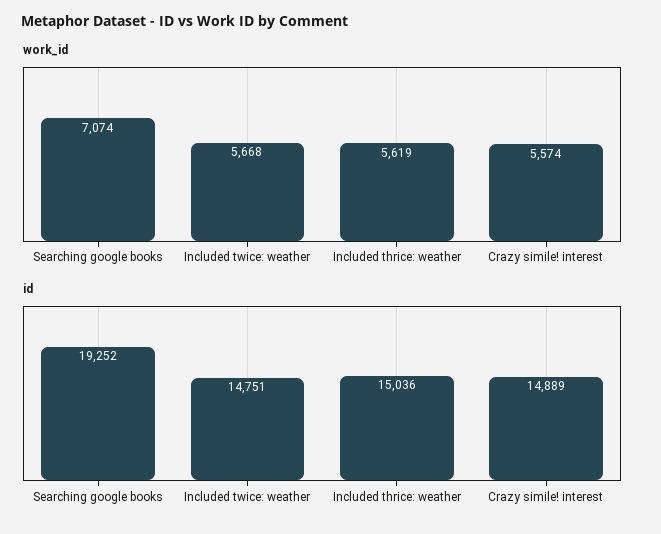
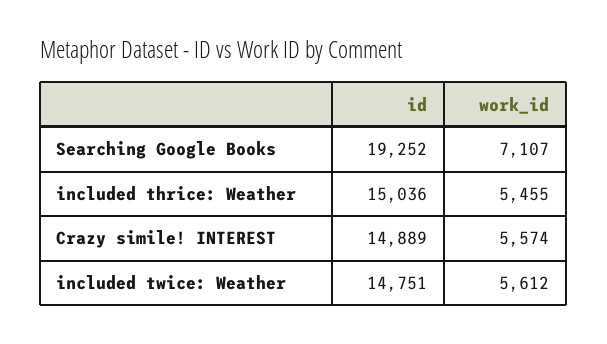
  {
    "work_id": {
-     "Searching google books": 7074,
+     "Searching google books": 7107,
-     "Included twice: weather": 5668,
+     "Included twice: weather": 5612,
-     "Included thrice: weather": 5619,
+     "Included thrice: weather": 5455,
      "Crazy simile! interest": 5574
    },
    "id": {
      "Searching google books": 19252,
      "Included twice: weather": 14751,
      "Included thrice: weather": 15036,
      "Crazy simile! interest": 14889
    }
  }

